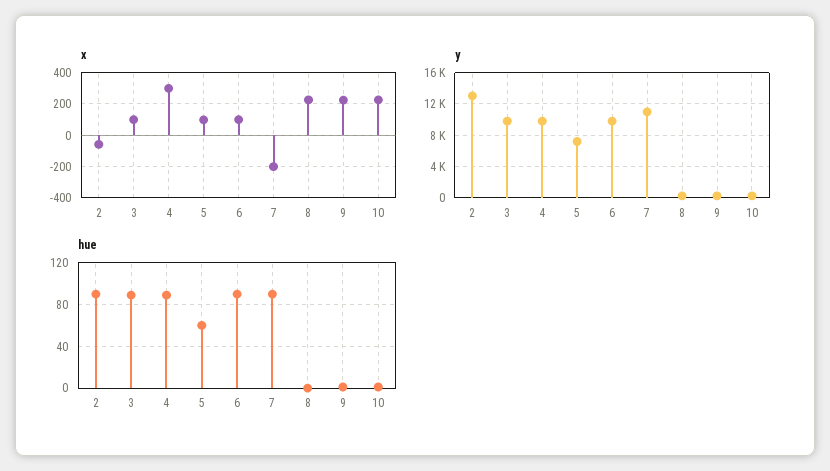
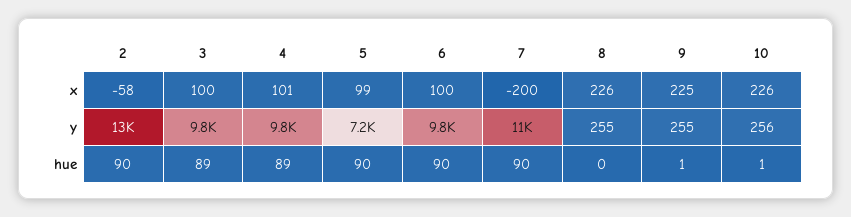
  {
    "x": {
      "2": -58,
      "3": 100,
-     "4": 300,
+     "4": 101,
      "5": 99,
      "6": 100,
      "7": -200,
      "8": 226,
      "9": 225,
      "10": 226
    },
    "y": {
      "2": 13000,
      "3": 9800,
      "4": 9800,
      "5": 7200,
      "6": 9800,
      "7": 11000,
      "8": 255,
      "9": 255,
      "10": 256
    },
    "hue": {
      "2": 90,
      "3": 89,
      "4": 89,
-     "5": 60,
+     "5": 90,
      "6": 90,
      "7": 90,
      "8": 0,
      "9": 1,
      "10": 1
    }
  }

